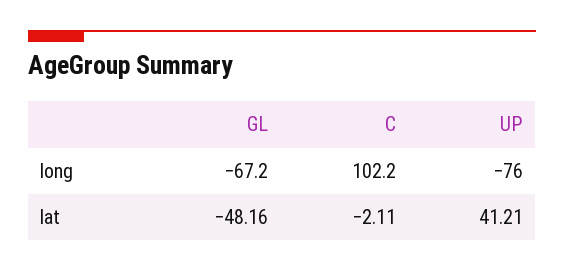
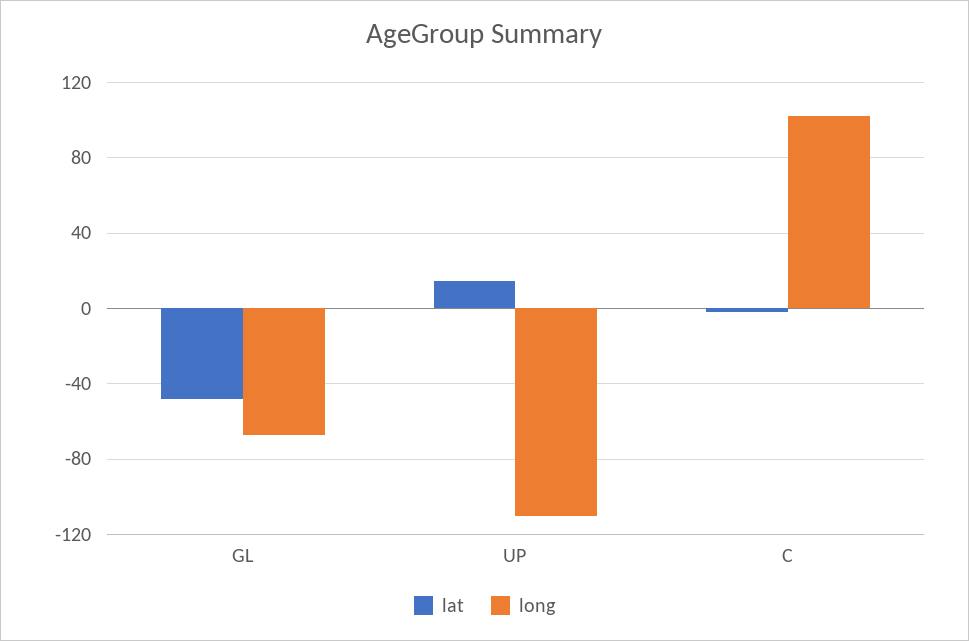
  {
    "long": {
      "GL": -67.2,
      "C": 102.2,
-     "UP": -76
+     "UP": -110
    },
    "lat": {
      "GL": -48.16,
      "C": -2.11,
-     "UP": 41.21
+     "UP": 15
    }
  }

